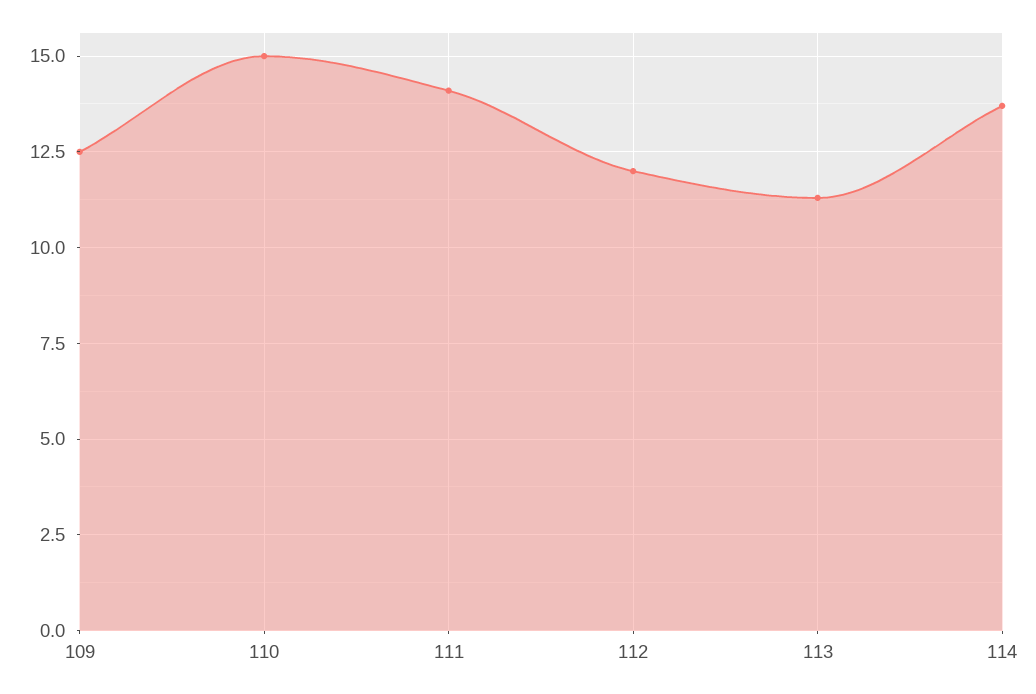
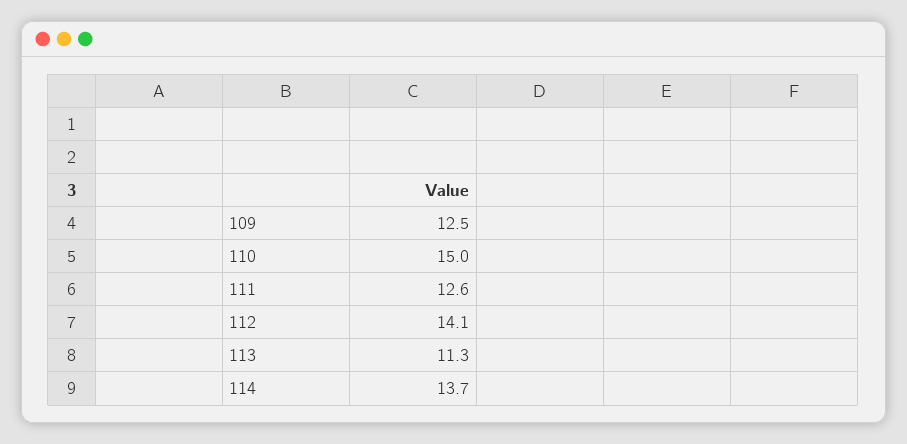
  {
    "109": 12.5,
    "110": 15,
-   "111": 14,
+   "111": 12.6,
-   "112": 12,
+   "112": 14.1,
    "113": 11.3,
    "114": 13.7
  }

